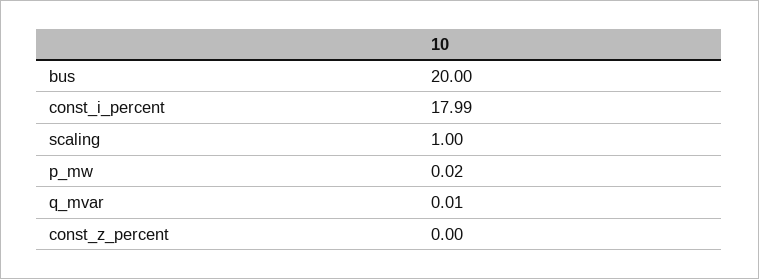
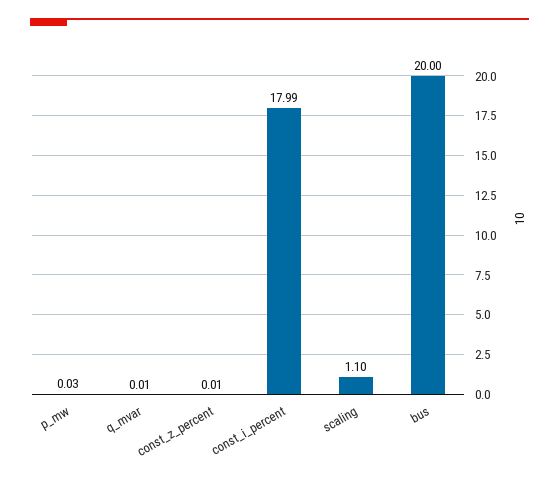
  {
    "bus": 20,
    "const_i_percent": 17.99,
-   "scaling": 1,
+   "scaling": 1.1,
-   "p_mw": 0.02,
+   "p_mw": 0.03,
    "q_mvar": 0.01,
-   "const_z_percent": 0
+   "const_z_percent": 0.01
  }

